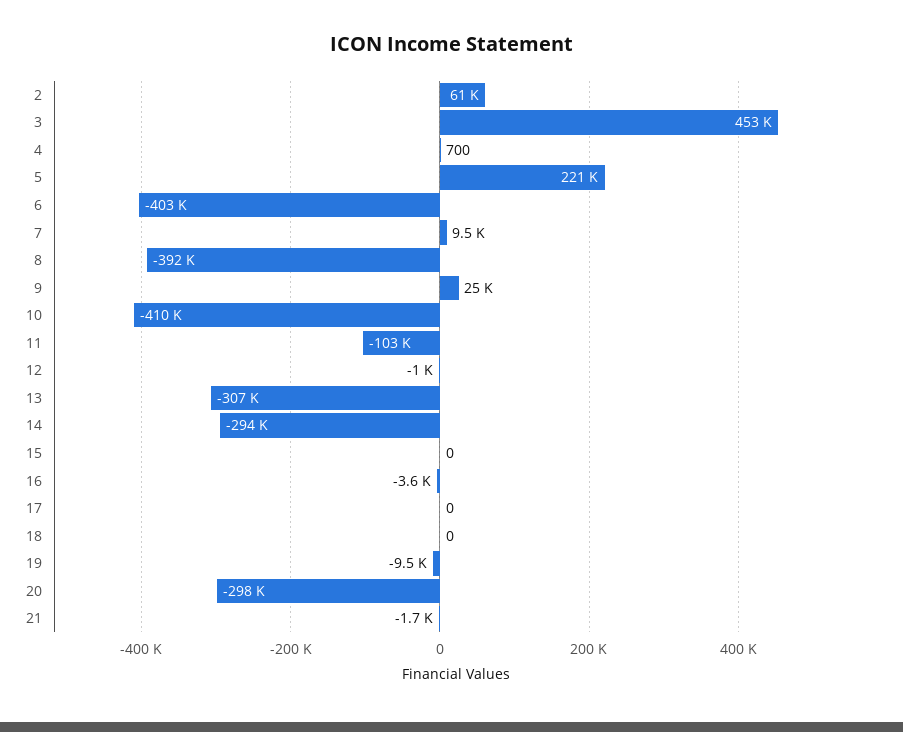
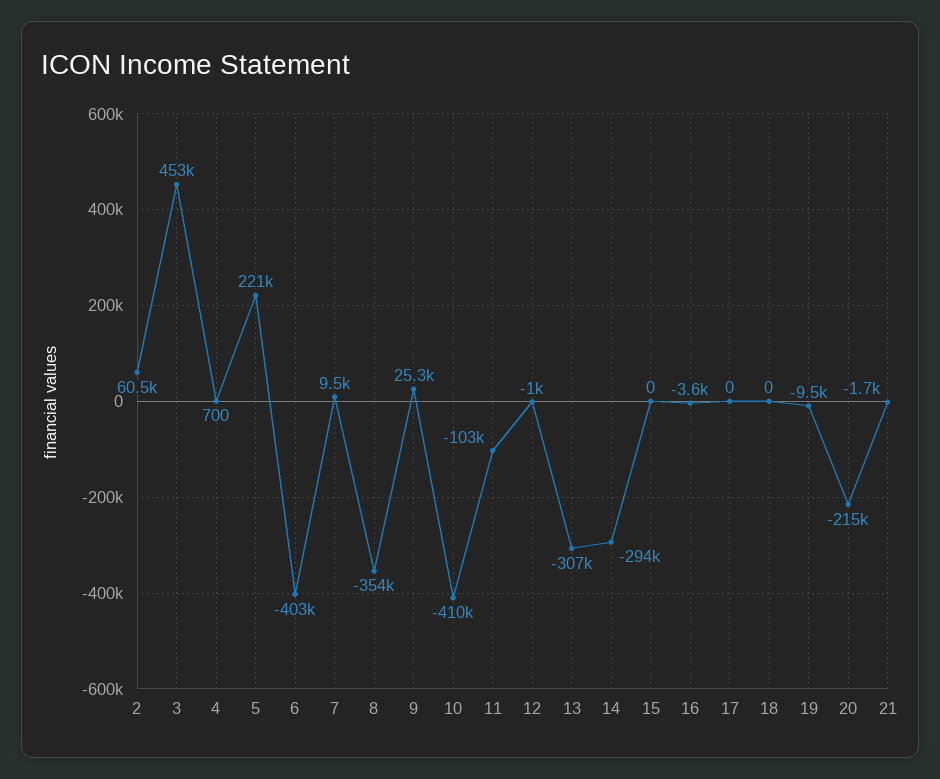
  {
    "2": 60500,
    "3": 453000,
    "4": 700,
    "5": 221000,
    "6": -403000,
    "7": 9500,
-   "8": -392000,
+   "8": -354000,
    "9": 25300,
    "10": -410000,
    "11": -103000,
    "12": -1000,
    "13": -307000,
    "14": -294000,
    "15": 0,
    "16": -3600,
    "17": 0,
    "18": 0,
    "19": -9500,
-   "20": -298000,
+   "20": -215000,
    "21": -1700
  }

